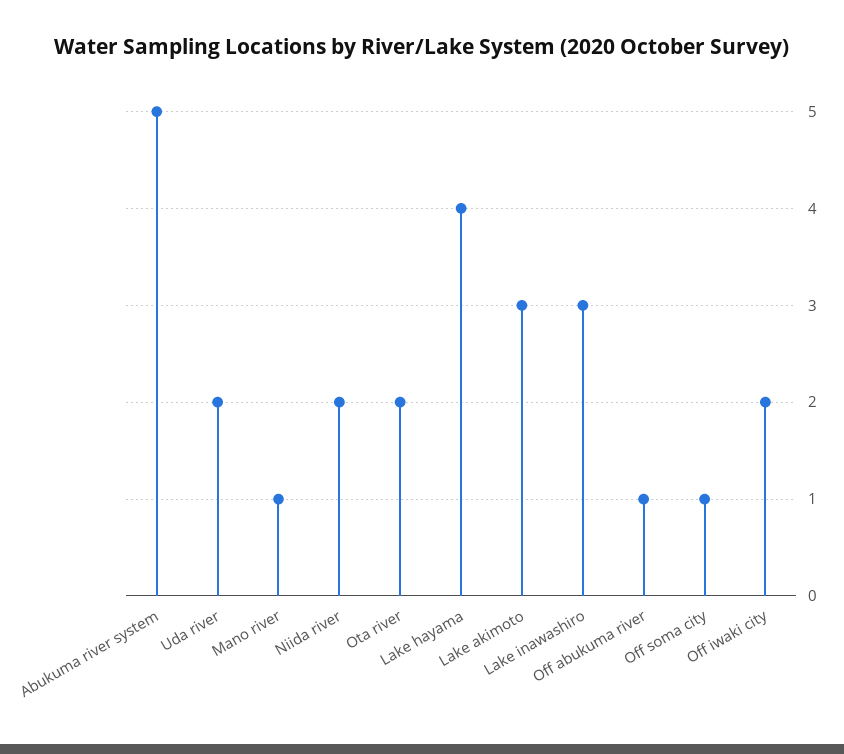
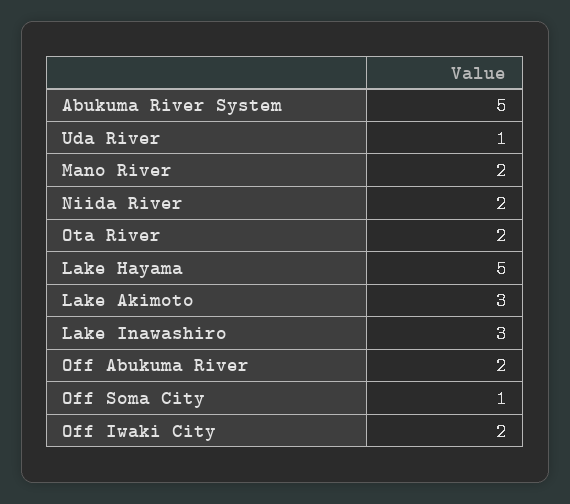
  {
    "Abukuma river system": 5,
-   "Uda river": 2,
+   "Uda river": 1,
-   "Mano river": 1,
+   "Mano river": 2,
    "Niida river": 2,
    "Ota river": 2,
-   "Lake hayama": 4,
+   "Lake hayama": 5,
    "Lake akimoto": 3,
    "Lake inawashiro": 3,
-   "Off abukuma river": 1,
+   "Off abukuma river": 2,
    "Off soma city": 1,
    "Off iwaki city": 2
  }

